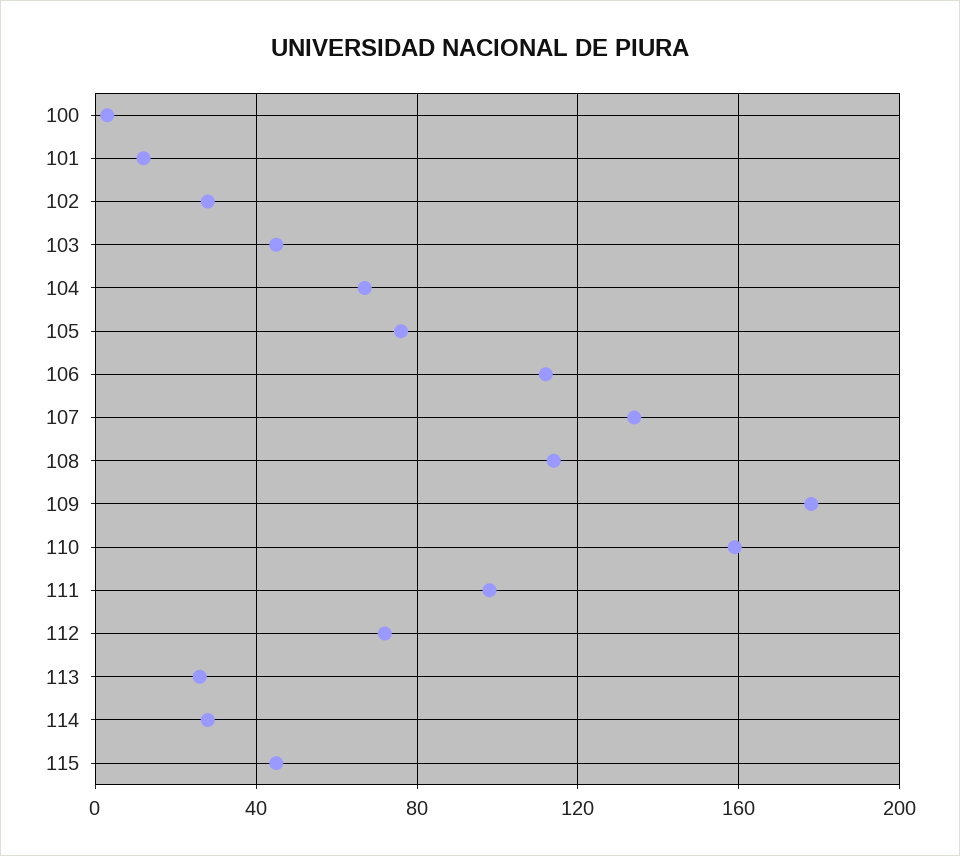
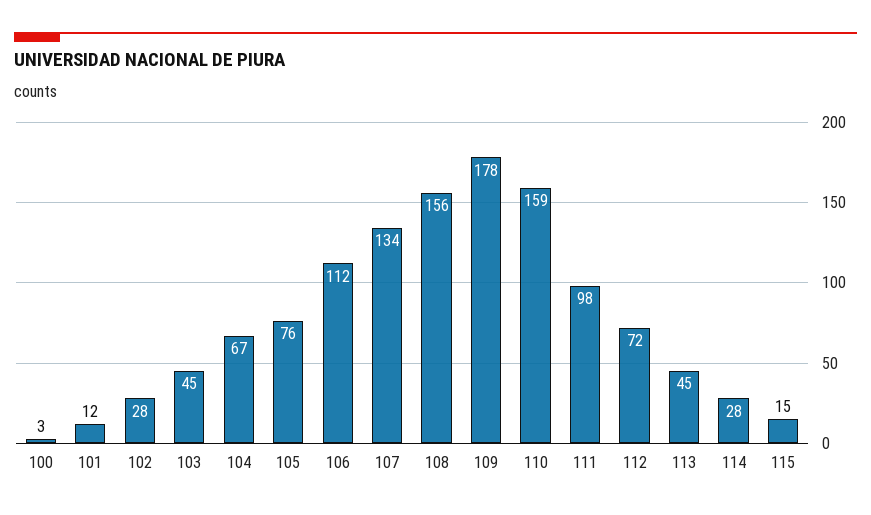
  {
    "100": 3,
    "101": 12,
    "102": 28,
    "103": 45,
    "104": 67,
    "105": 76,
    "106": 112,
    "107": 134,
-   "108": 115,
+   "108": 156,
    "109": 178,
    "110": 159,
    "111": 98,
    "112": 72,
-   "113": 25,
+   "113": 45,
    "114": 28,
-   "115": 45
+   "115": 15
  }

